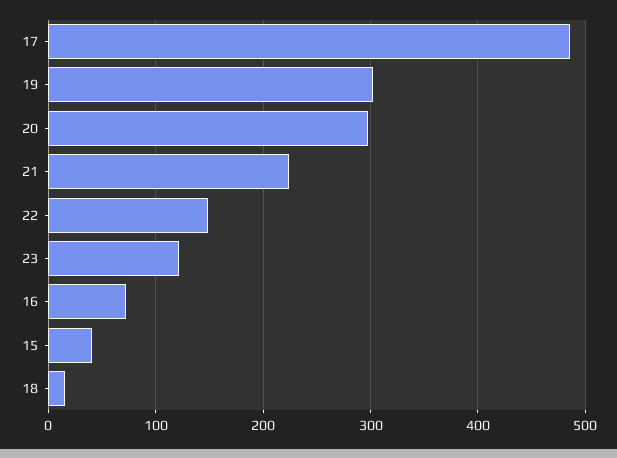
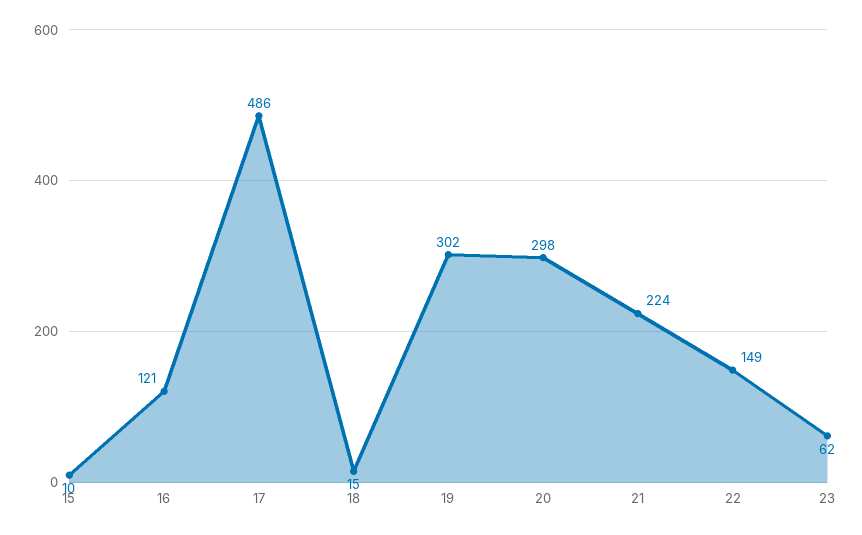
  {
    "17": 486,
    "19": 302,
    "20": 298,
    "21": 224,
    "22": 149,
-   "23": 120,
+   "23": 62,
-   "16": 70,
+   "16": 121,
-   "15": 40,
+   "15": 10,
    "18": 15
  }

